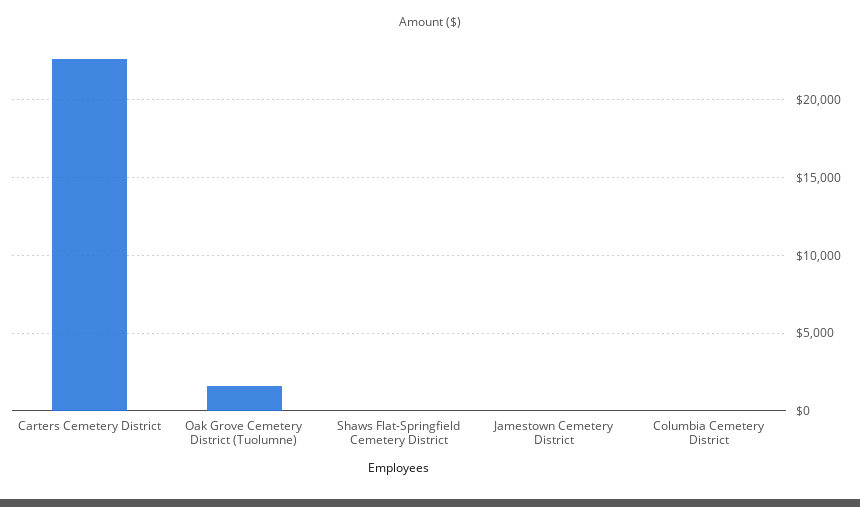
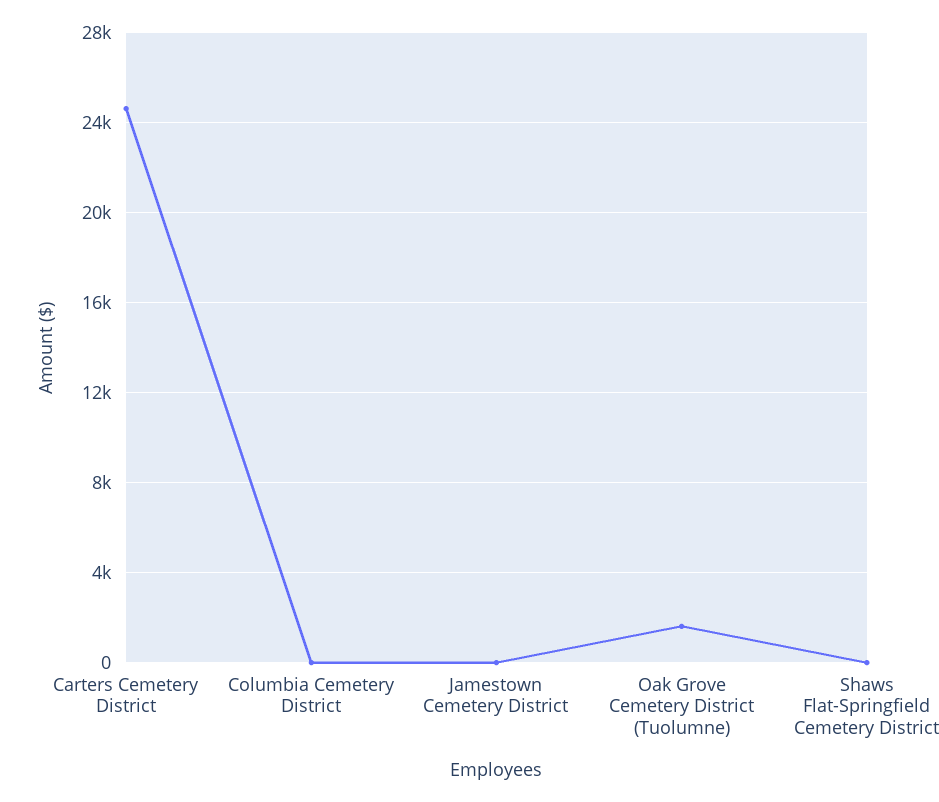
  {
-   "Carters Cemetery District": 22500,
+   "Carters Cemetery District": 24500,
    "Oak Grove Cemetery District (Tuolumne)": 1500,
    "Shaws Flat-Springfield Cemetery District": 0,
    "Jamestown Cemetery District": 0,
    "Columbia Cemetery District": 0
  }

